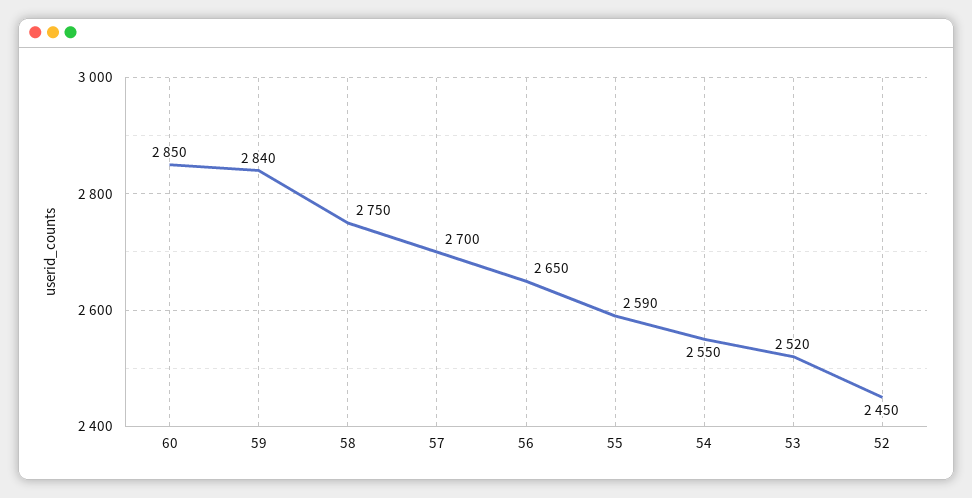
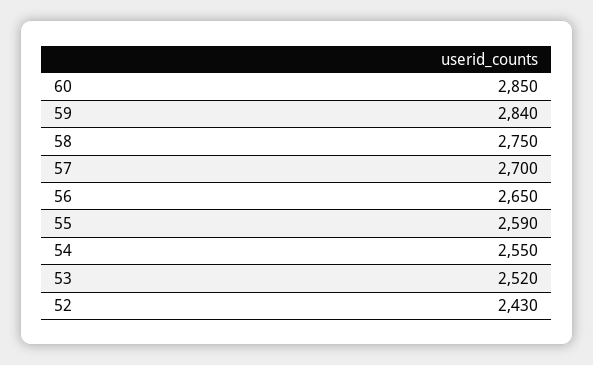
  {
    "60": 2850,
    "59": 2840,
    "58": 2750,
    "57": 2700,
    "56": 2650,
    "55": 2590,
    "54": 2550,
    "53": 2520,
-   "52": 2450
+   "52": 2430
  }

